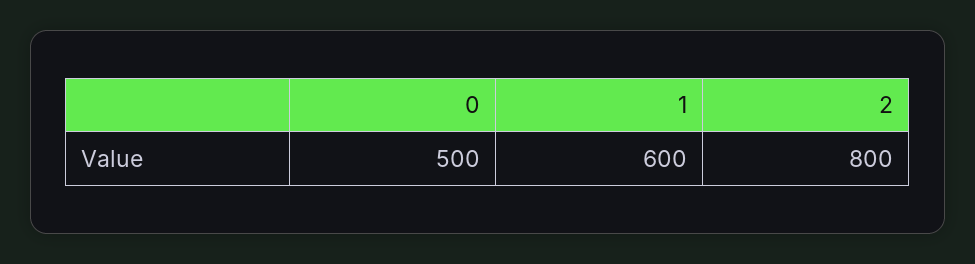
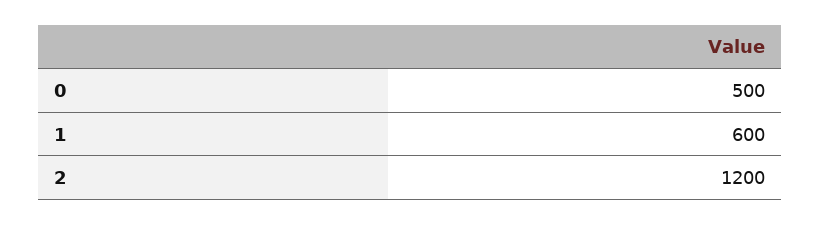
  {
    "0": 500,
    "1": 600,
-   "2": 800
+   "2": 1200
  }

